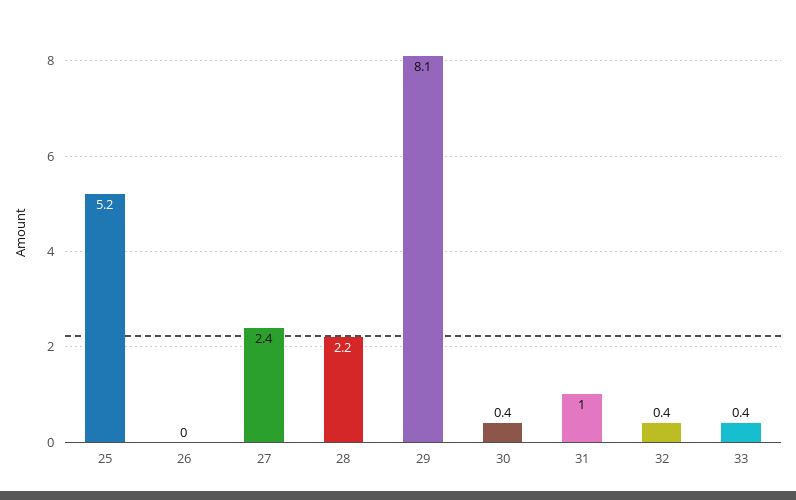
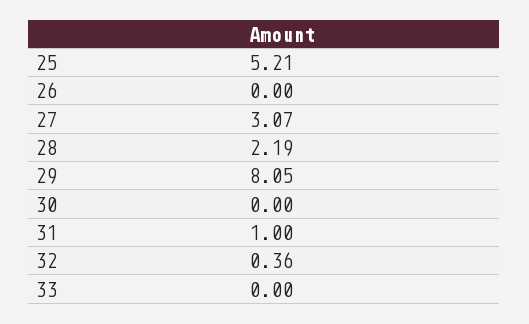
  {
    "25": 5.21,
    "26": 0,
-   "27": 2.4,
+   "27": 3.07,
    "28": 2.19,
    "29": 8.05,
-   "30": 0.4,
+   "30": 0,
    "31": 1,
    "32": 0.36,
-   "33": 0.4
+   "33": 0
  }

